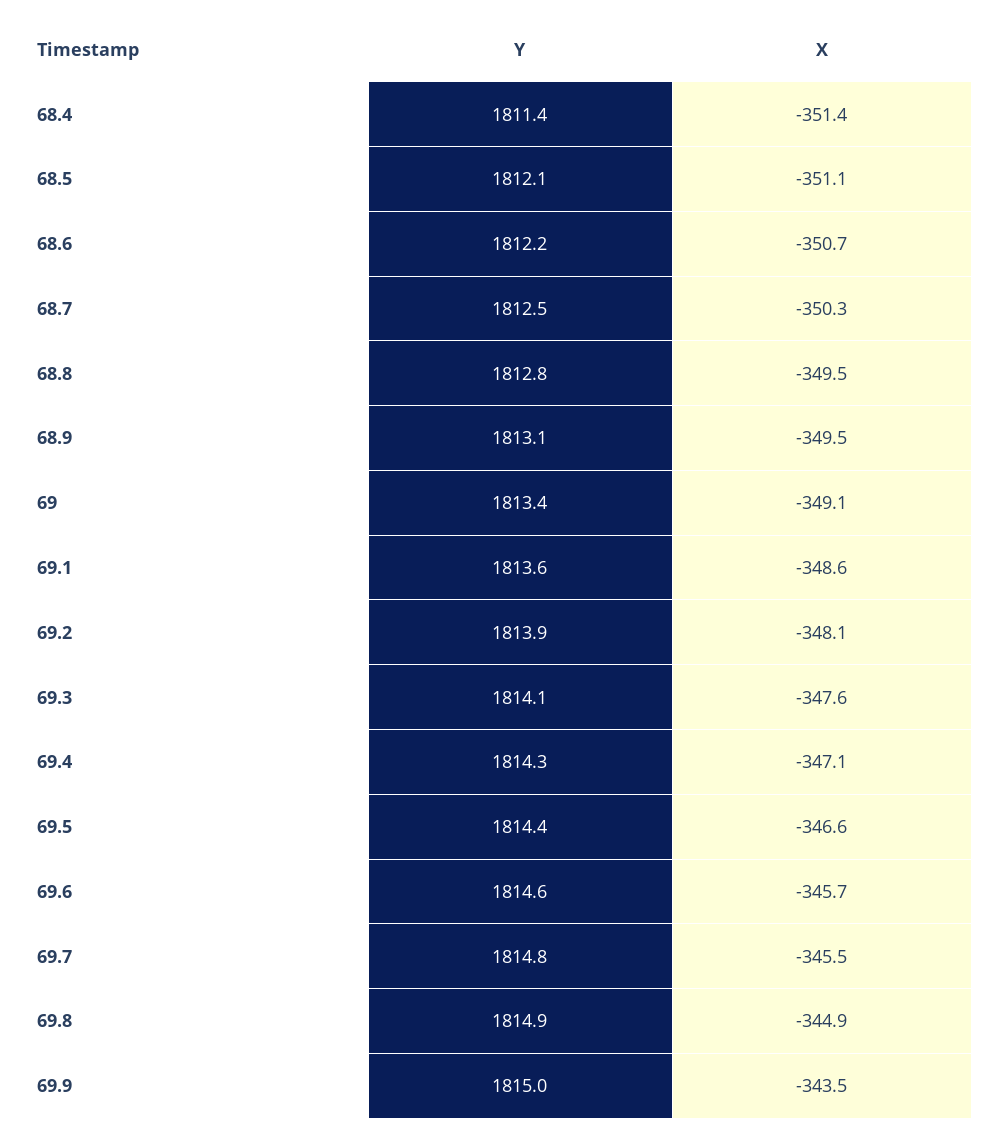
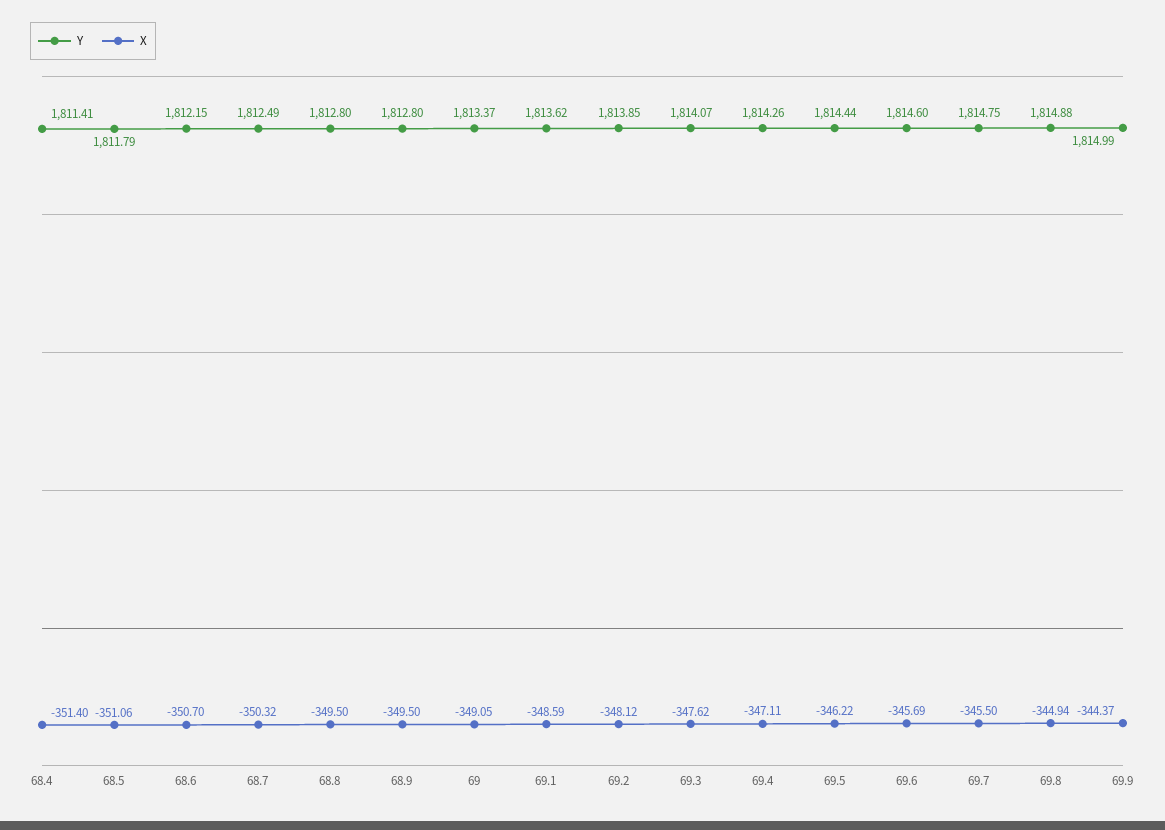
  {
    "Y": {
      "68.4": 1811.41,
-     "68.5": 1812.1,
+     "68.5": 1811.79,
      "68.6": 1812.15,
      "68.7": 1812.49,
      "68.8": 1812.8,
-     "68.9": 1813.1,
+     "68.9": 1812.8,
      "69": 1813.37,
      "69.1": 1813.62,
      "69.2": 1813.85,
      "69.3": 1814.07,
      "69.4": 1814.26,
      "69.5": 1814.44,
      "69.6": 1814.6,
      "69.7": 1814.75,
      "69.8": 1814.88,
      "69.9": 1814.99
    },
    "X": {
      "68.4": -351.4,
      "68.5": -351.06,
      "68.6": -350.7,
      "68.7": -350.32,
      "68.8": -349.5,
      "68.9": -349.5,
      "69": -349.05,
      "69.1": -348.59,
      "69.2": -348.12,
      "69.3": -347.62,
      "69.4": -347.11,
-     "69.5": -346.6,
+     "69.5": -346.22,
      "69.6": -345.69,
      "69.7": -345.5,
      "69.8": -344.94,
-     "69.9": -343.5
+     "69.9": -344.37
    }
  }

